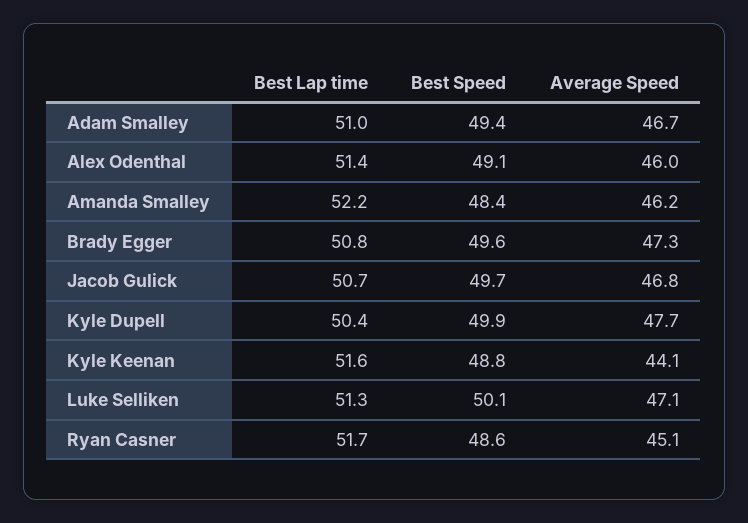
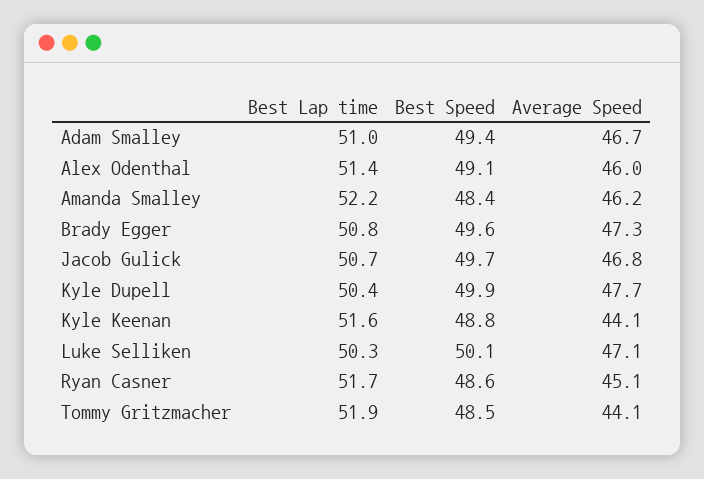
  {
    "Best Lap time": {
      "Adam Smalley": 51,
      "Alex Odenthal": 51.4,
      "Amanda Smalley": 52.2,
      "Brady Egger": 50.8,
      "Jacob Gulick": 50.7,
      "Kyle Dupell": 50.4,
      "Kyle Keenan": 51.6,
-     "Luke Selliken": 51.3,
+     "Luke Selliken": 50.3,
-     "Ryan Casner": 51.7
+     "Ryan Casner": 51.7,
+     "Tommy Gritzmacher": 51.9
    },
    "Best Speed": {
      "Adam Smalley": 49.4,
      "Alex Odenthal": 49.1,
      "Amanda Smalley": 48.4,
      "Brady Egger": 49.6,
      "Jacob Gulick": 49.7,
      "Kyle Dupell": 49.9,
      "Kyle Keenan": 48.8,
      "Luke Selliken": 50.1,
-     "Ryan Casner": 48.6
+     "Ryan Casner": 48.6,
+     "Tommy Gritzmacher": 48.5
    },
    "Average Speed": {
      "Adam Smalley": 46.7,
      "Alex Odenthal": 46,
      "Amanda Smalley": 46.2,
      "Brady Egger": 47.3,
      "Jacob Gulick": 46.8,
      "Kyle Dupell": 47.7,
      "Kyle Keenan": 44.1,
      "Luke Selliken": 47.1,
-     "Ryan Casner": 45.1
+     "Ryan Casner": 45.1,
+     "Tommy Gritzmacher": 44.1
    }
  }

